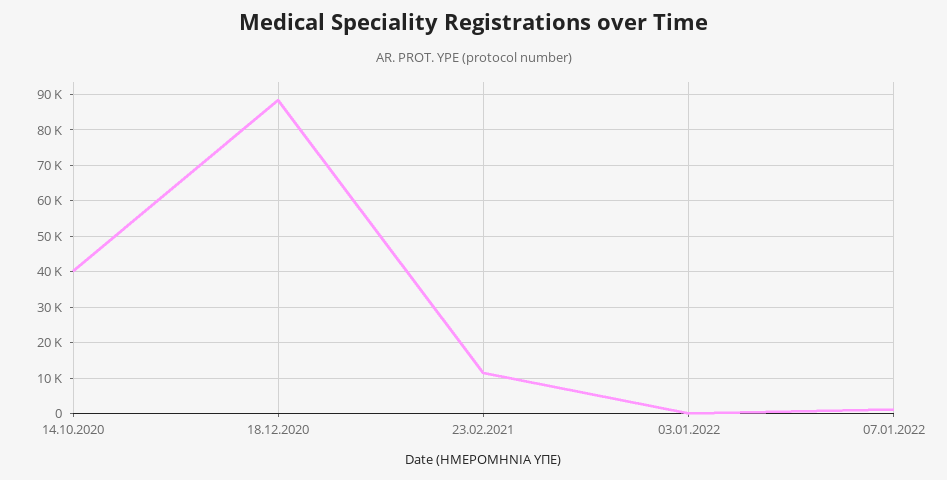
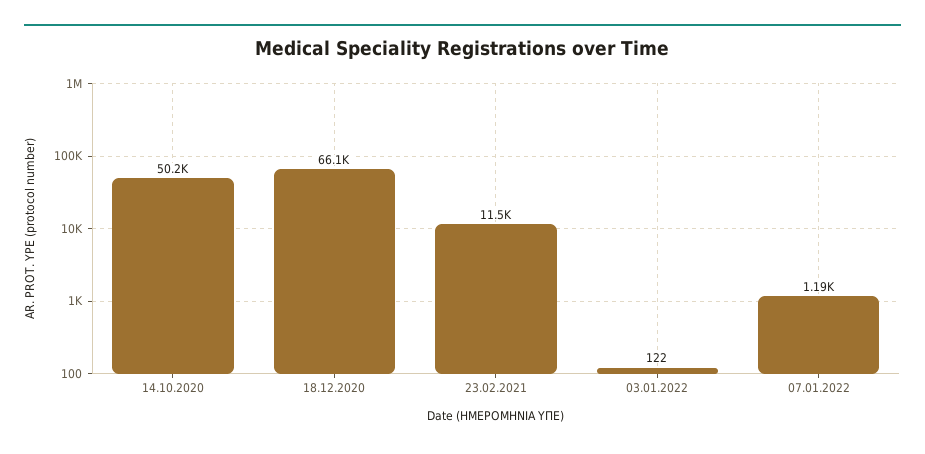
  {
-   "14.10.2020": 40000,
+   "14.10.2020": 50200,
-   "18.12.2020": 88000,
+   "18.12.2020": 66100,
    "23.02.2021": 11500,
    "03.01.2022": 122,
    "07.01.2022": 1190
  }

